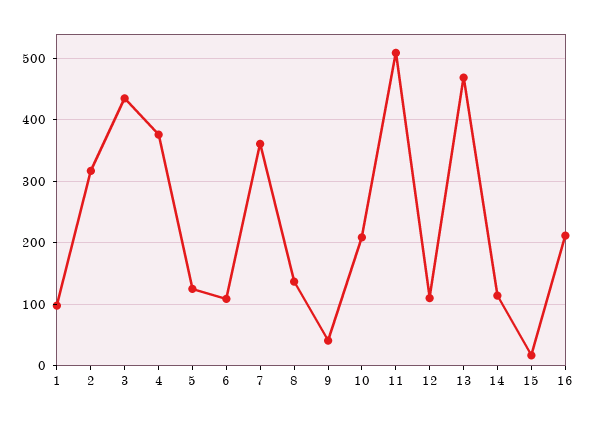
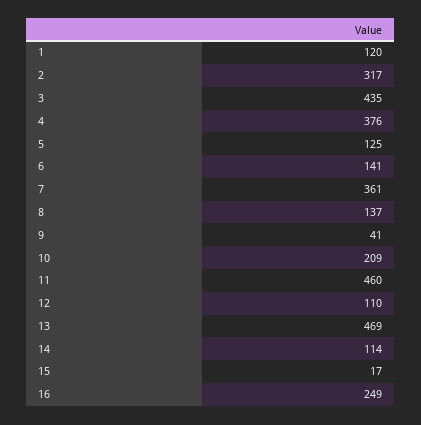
  {
-   "1": 100,
+   "1": 120,
    "2": 317,
    "3": 435,
    "4": 376,
    "5": 125,
-   "6": 110,
+   "6": 141,
    "7": 361,
    "8": 137,
    "9": 41,
    "10": 209,
-   "11": 510,
+   "11": 460,
    "12": 110,
    "13": 469,
    "14": 114,
    "15": 17,
-   "16": 210
+   "16": 249
  }

